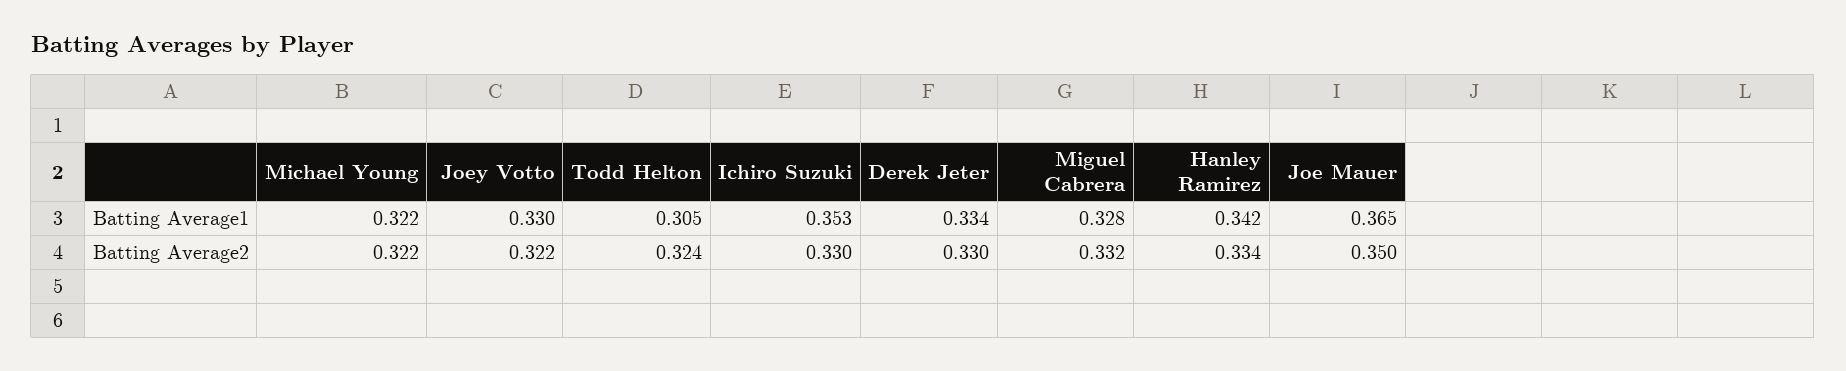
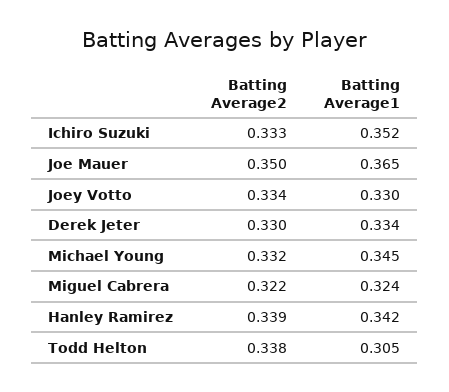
  {
    "Michael Young": {
-     "Batting Average1": 0.322,
+     "Batting Average1": 0.345,
-     "Batting Average2": 0.322
+     "Batting Average2": 0.332
    },
    "Joey Votto": {
      "Batting Average1": 0.33,
-     "Batting Average2": 0.322
+     "Batting Average2": 0.334
    },
    "Todd Helton": {
      "Batting Average1": 0.305,
-     "Batting Average2": 0.324
+     "Batting Average2": 0.338
    },
    "Ichiro Suzuki": {
-     "Batting Average1": 0.353,
+     "Batting Average1": 0.352,
-     "Batting Average2": 0.33
+     "Batting Average2": 0.333
    },
    "Derek Jeter": {
      "Batting Average1": 0.334,
      "Batting Average2": 0.33
    },
    "Miguel Cabrera": {
-     "Batting Average1": 0.328,
+     "Batting Average1": 0.324,
-     "Batting Average2": 0.332
+     "Batting Average2": 0.322
    },
    "Hanley Ramirez": {
      "Batting Average1": 0.342,
-     "Batting Average2": 0.334
+     "Batting Average2": 0.339
    },
    "Joe Mauer": {
      "Batting Average1": 0.365,
      "Batting Average2": 0.35
    }
  }

